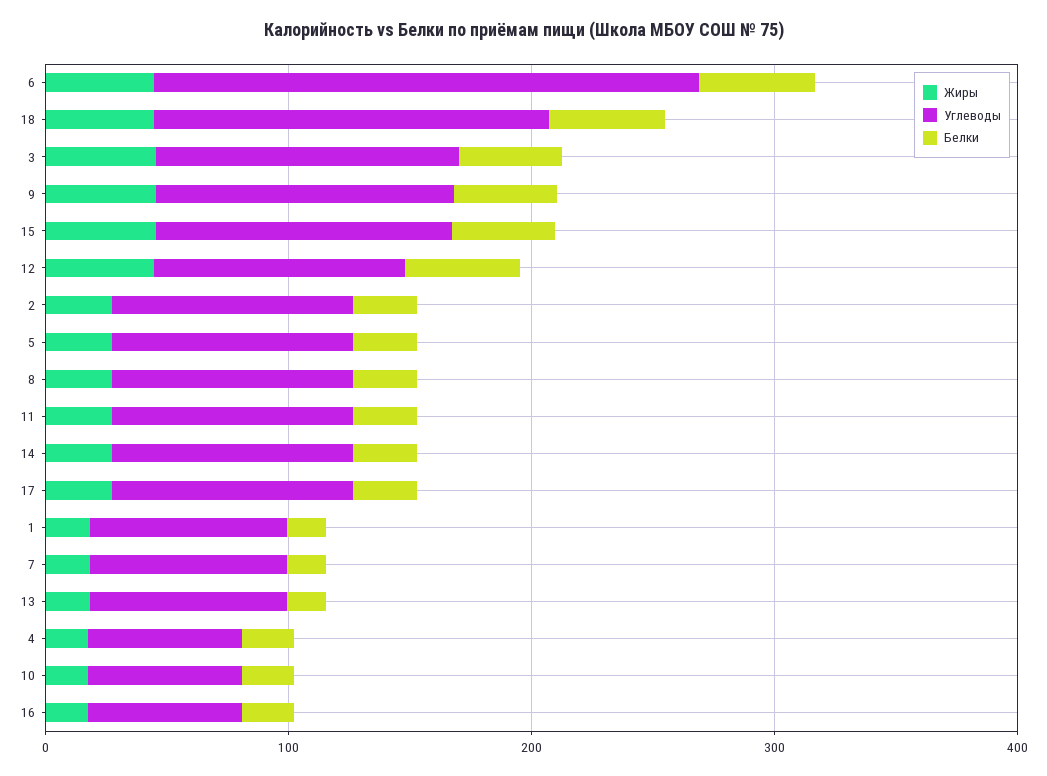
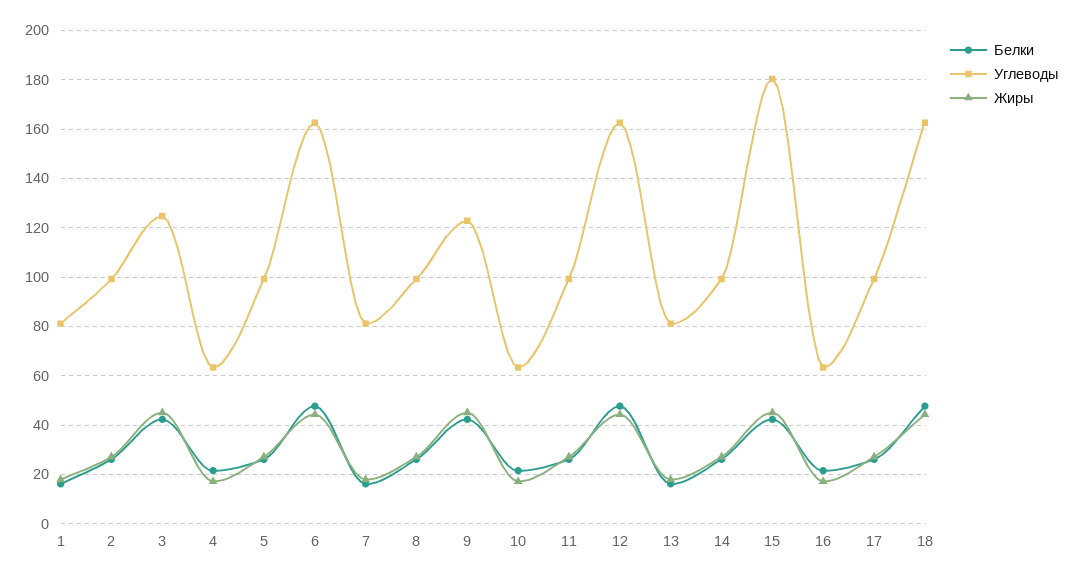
  {
    "Жиры": {
      "6": 45,
      "18": 45,
      "3": 45,
      "9": 45,
      "15": 45,
      "12": 45,
      "2": 27.5,
      "5": 27.5,
      "8": 27.5,
      "11": 27.5,
      "14": 27.5,
      "17": 27.5,
      "1": 17.5,
      "7": 17.5,
      "13": 17.5,
      "4": 17.5,
      "10": 17.5,
      "16": 17.5
    },
    "Углеводы": {
-     "6": 220,
+     "6": 162.5,
      "18": 162.5,
      "3": 125,
      "9": 122.5,
-     "15": 120,
+     "15": 180,
-     "12": 100,
+     "12": 162.5,
      "2": 100,
      "5": 100,
      "8": 100,
      "11": 100,
      "14": 100,
      "17": 100,
      "1": 80,
      "7": 80,
      "13": 80,
      "4": 62.5,
      "10": 62.5,
      "16": 62.5
    },
    "Белки": {
      "6": 47.5,
      "18": 47.5,
      "3": 42.5,
      "9": 42.5,
      "15": 42.5,
      "12": 47.5,
      "2": 25,
      "5": 25,
      "8": 25,
      "11": 25,
      "14": 25,
      "17": 25,
      "1": 15,
      "7": 15,
      "13": 15,
      "4": 22.5,
      "10": 22.5,
      "16": 22.5
    }
  }

